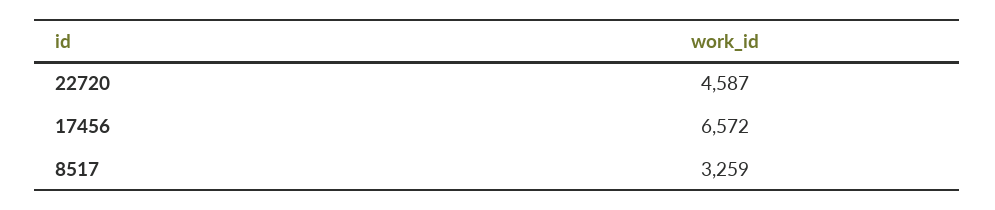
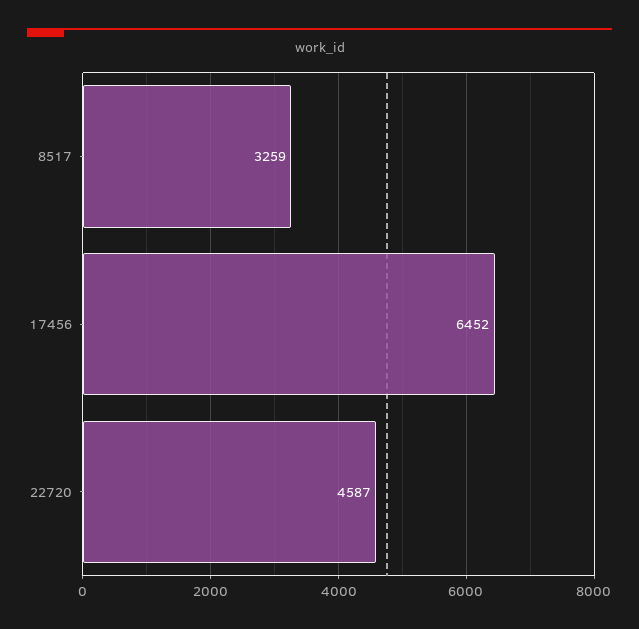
  {
    "22720": 4587,
-   "17456": 6572,
+   "17456": 6452,
    "8517": 3259
  }

